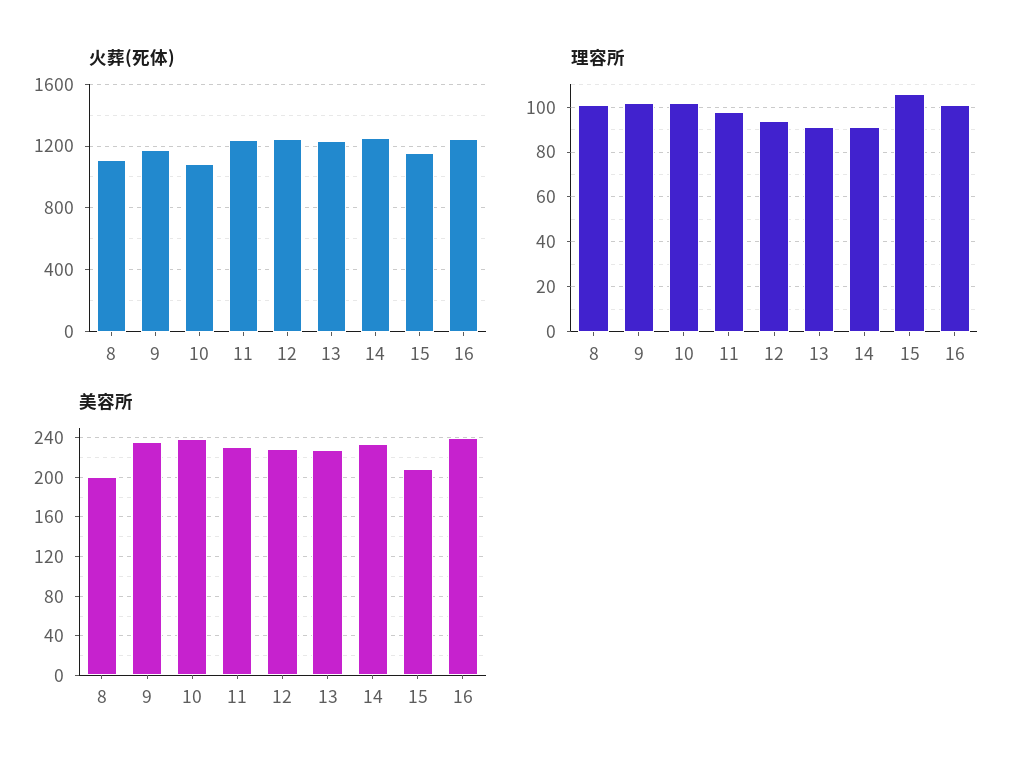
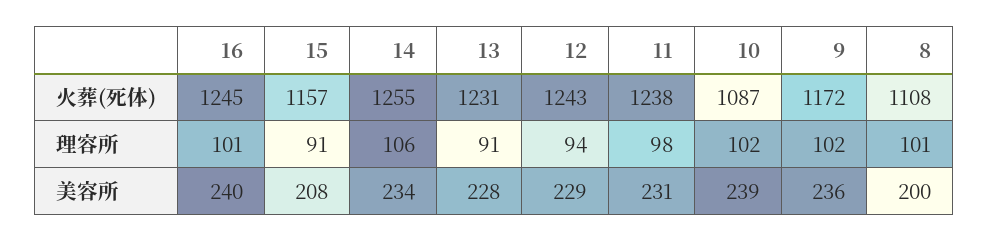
  {
    "火葬(死体)": {
      "8": 1108,
      "9": 1172,
      "10": 1087,
      "11": 1238,
      "12": 1243,
      "13": 1231,
      "14": 1255,
      "15": 1157,
      "16": 1245
    },
    "理容所": {
      "8": 101,
      "9": 102,
      "10": 102,
      "11": 98,
      "12": 94,
      "13": 91,
-     "14": 90,
+     "14": 106,
-     "15": 105,
+     "15": 91,
      "16": 101
    },
    "美容所": {
      "8": 200,
      "9": 236,
      "10": 239,
      "11": 231,
      "12": 229,
      "13": 228,
      "14": 234,
      "15": 208,
      "16": 240
    }
  }

